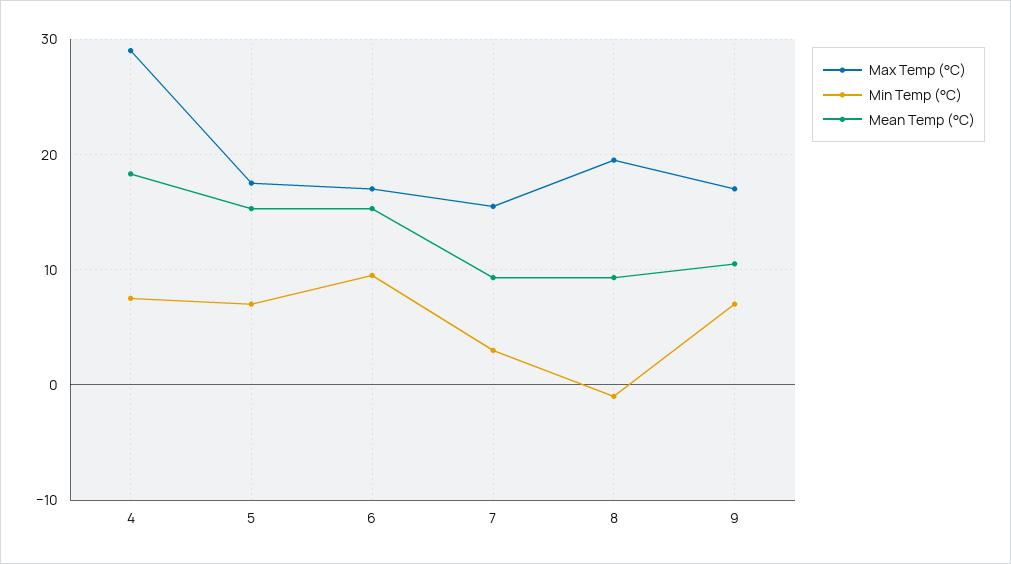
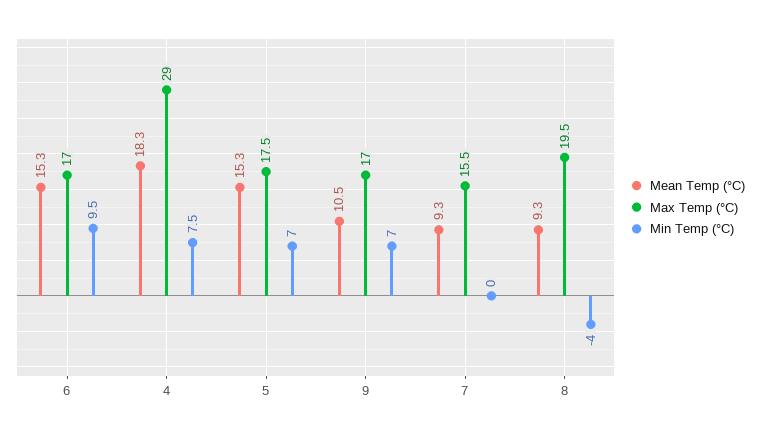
  {
    "Max Temp (°C)": {
      "4": 29,
      "5": 17.5,
      "6": 17,
      "7": 15.5,
      "8": 19.5,
      "9": 17
    },
    "Min Temp (°C)": {
      "4": 7.5,
      "5": 7,
      "6": 9.5,
-     "7": 3,
+     "7": 0,
-     "8": -1,
+     "8": -4,
      "9": 7
    },
    "Mean Temp (°C)": {
      "4": 18.3,
      "5": 15.3,
      "6": 15.3,
      "7": 9.3,
      "8": 9.3,
      "9": 10.5
    }
  }

